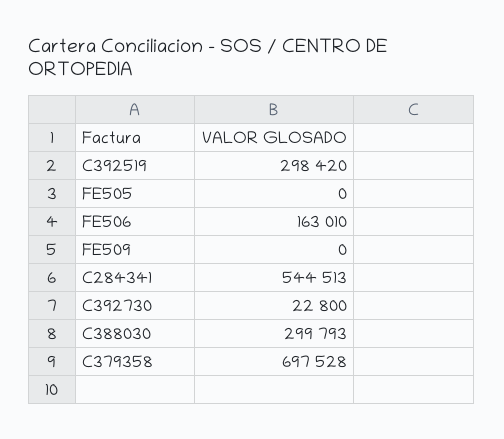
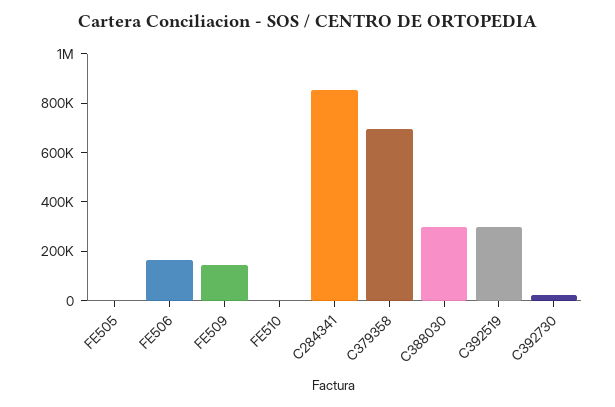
  {
    "C392519": 298420,
    "FE505": 0,
    "FE506": 163010,
-   "FE509": 0,
+   "FE509": 150000,
-   "C284341": 544513,
+   "C284341": 850000,
    "C392730": 22800,
    "C388030": 299793,
-   "C379358": 697528
+   "C379358": 697528,
+   "FE510": 0
  }

